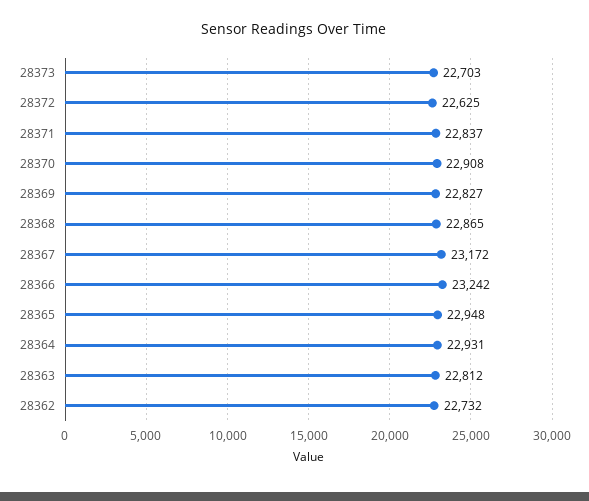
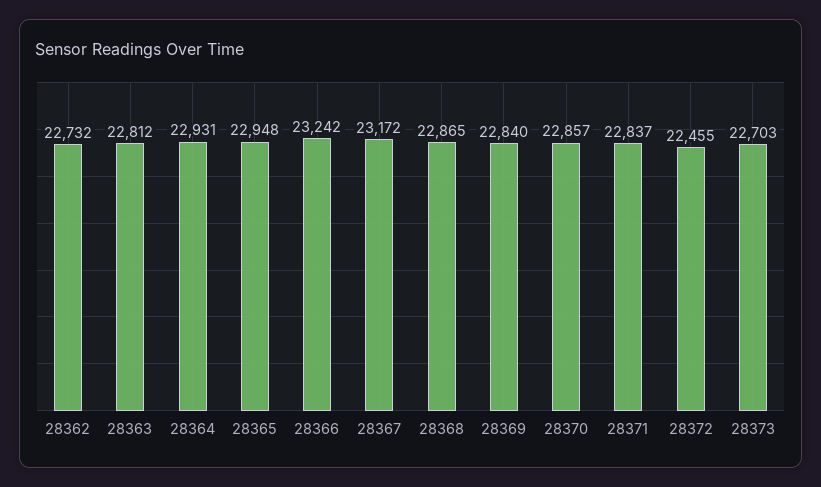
  {
    "28373": 22703,
-   "28372": 22625,
+   "28372": 22455,
    "28371": 22837,
-   "28370": 22908,
+   "28370": 22857,
-   "28369": 22827,
+   "28369": 22840,
    "28368": 22865,
    "28367": 23172,
    "28366": 23242,
    "28365": 22948,
    "28364": 22931,
    "28363": 22812,
    "28362": 22732
  }

